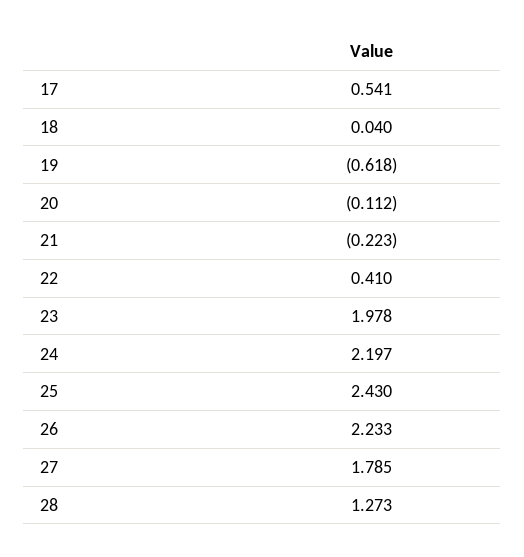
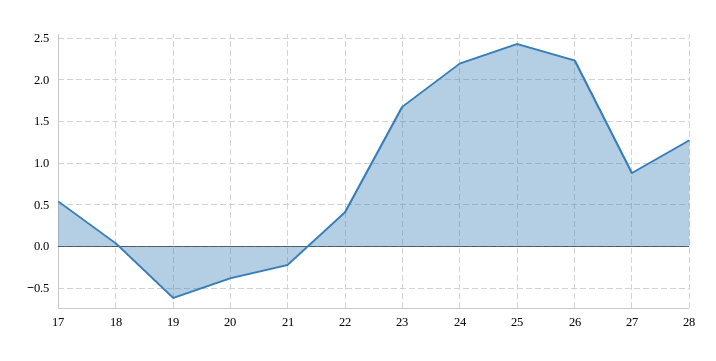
  {
    "17": 0.541,
    "18": 0.04,
    "19": -0.618,
-   "20": -0.112,
+   "20": -0.4,
    "21": -0.223,
    "22": 0.41,
-   "23": 1.978,
+   "23": 1.7,
    "24": 2.197,
    "25": 2.43,
    "26": 2.233,
-   "27": 1.785,
+   "27": 0.9,
    "28": 1.273
  }

